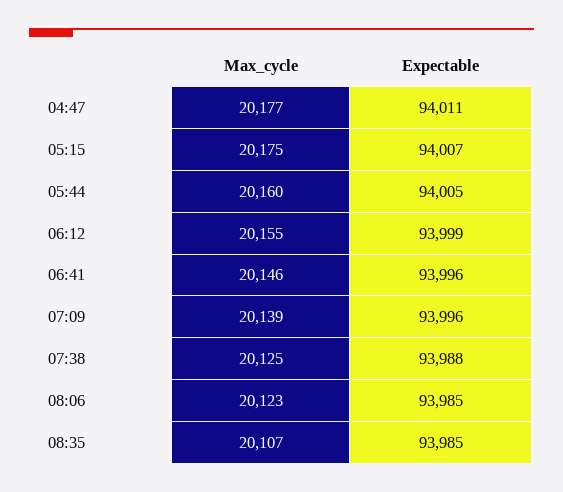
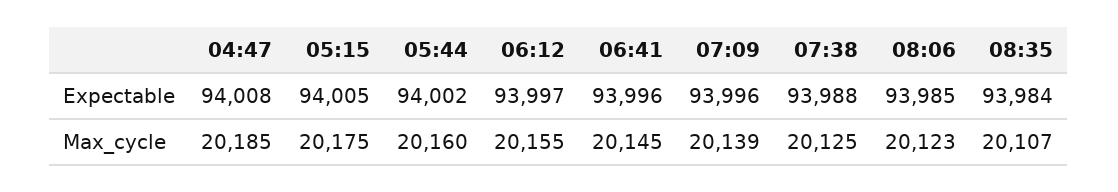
  {
    "Max_cycle": {
-     "04:47": 20177,
+     "04:47": 20185,
      "05:15": 20175,
      "05:44": 20160,
      "06:12": 20155,
-     "06:41": 20146,
+     "06:41": 20145,
      "07:09": 20139,
      "07:38": 20125,
      "08:06": 20123,
      "08:35": 20107
    },
    "Expectable": {
-     "04:47": 94011,
+     "04:47": 94008,
-     "05:15": 94007,
+     "05:15": 94005,
-     "05:44": 94005,
+     "05:44": 94002,
-     "06:12": 93999,
+     "06:12": 93997,
      "06:41": 93996,
      "07:09": 93996,
      "07:38": 93988,
      "08:06": 93985,
-     "08:35": 93985
+     "08:35": 93984
    }
  }

